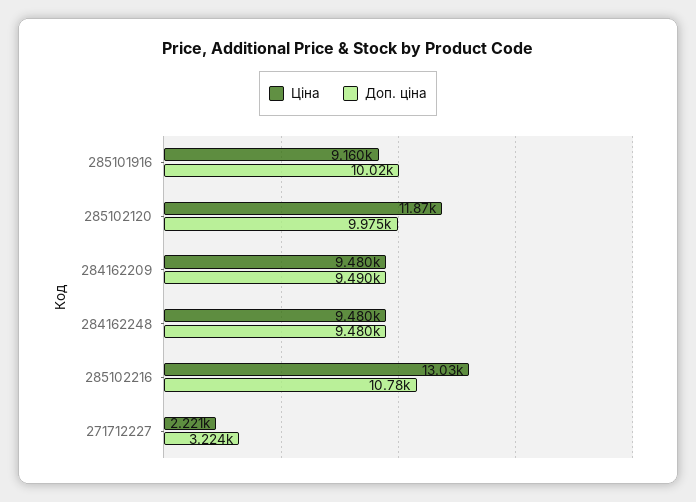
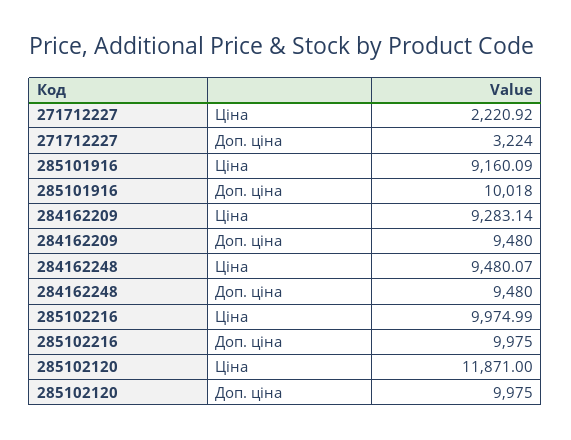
  {
    "Ціна": {
      "285101916": 9160.09,
      "285102120": 11871,
-     "284162209": 9480,
+     "284162209": 9283.14,
      "284162248": 9480.07,
-     "285102216": 13030,
+     "285102216": 9974.99,
      "271712227": 2220.92
    },
    "Доп. ціна": {
      "285101916": 10018,
      "285102120": 9975,
-     "284162209": 9490,
+     "284162209": 9480,
      "284162248": 9480,
-     "285102216": 10780,
+     "285102216": 9975,
      "271712227": 3224
    }
  }

